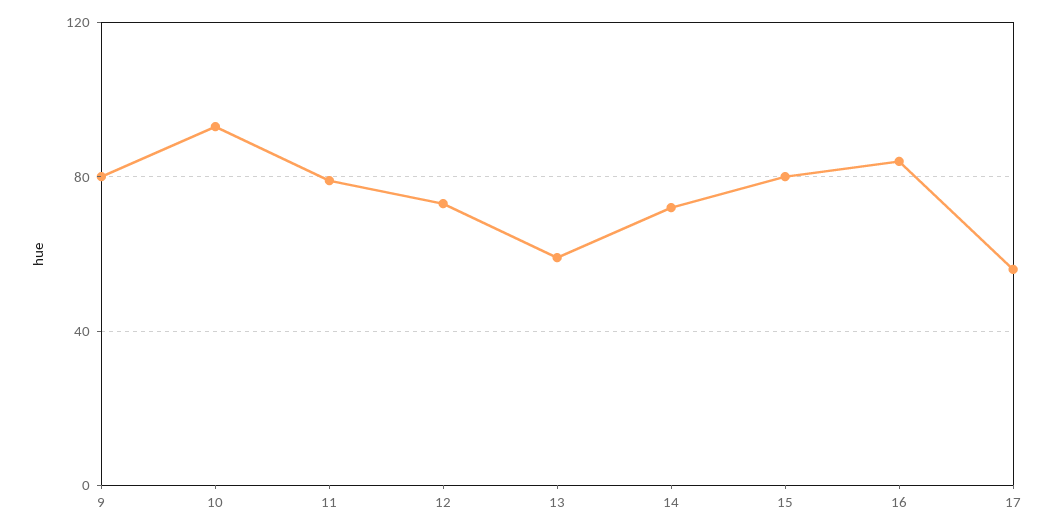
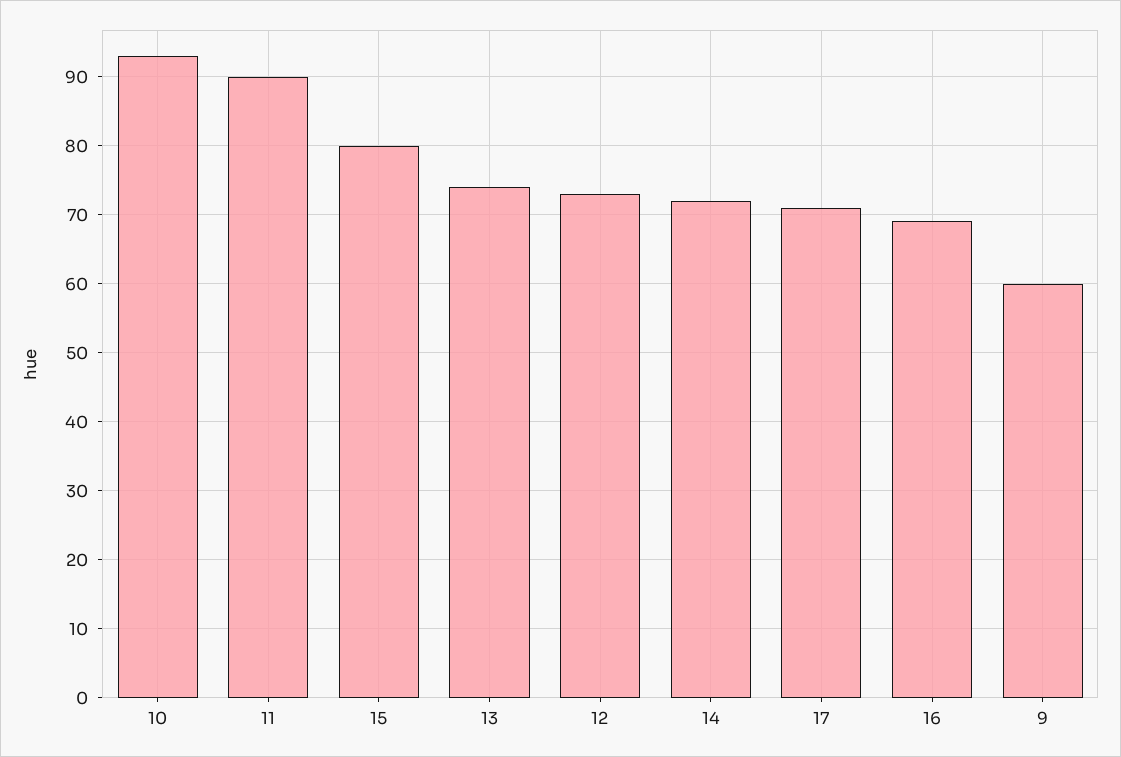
  {
-   "9": 80,
+   "9": 60,
    "10": 93,
-   "11": 80,
+   "11": 90,
    "12": 73,
-   "13": 60,
+   "13": 74,
    "14": 72,
    "15": 80,
-   "16": 85,
+   "16": 69,
-   "17": 55
+   "17": 71
  }

